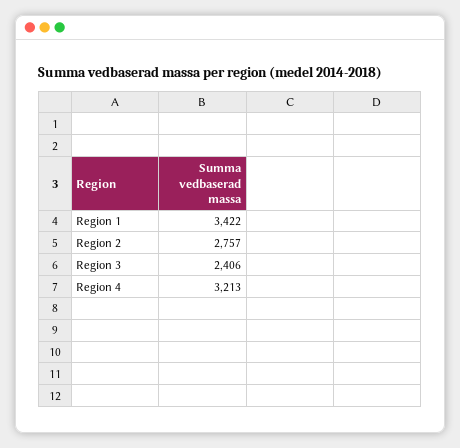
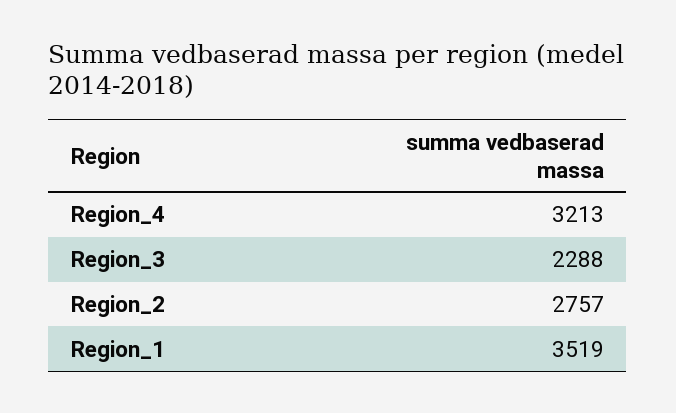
  {
-   "Region 1": 3422,
+   "Region 1": 3519,
    "Region 2": 2757,
-   "Region 3": 2406,
+   "Region 3": 2288,
    "Region 4": 3213
  }

